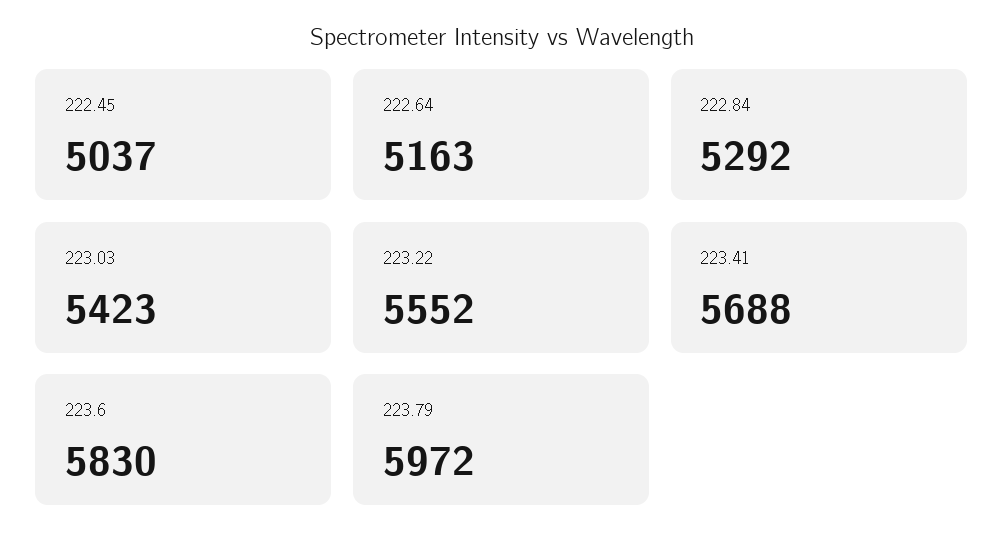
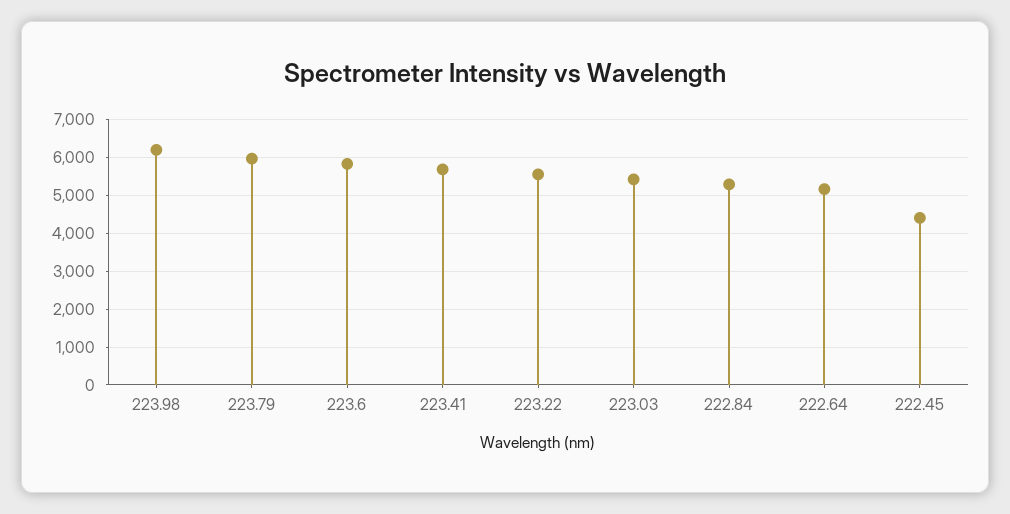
  {
-   "222.45": 5037,
+   "222.45": 4400,
    "222.64": 5163,
    "222.84": 5292,
    "223.03": 5423,
    "223.22": 5552,
    "223.41": 5688,
    "223.6": 5830,
-   "223.79": 5972
+   "223.79": 5972,
+   "223.98": 6200
  }

